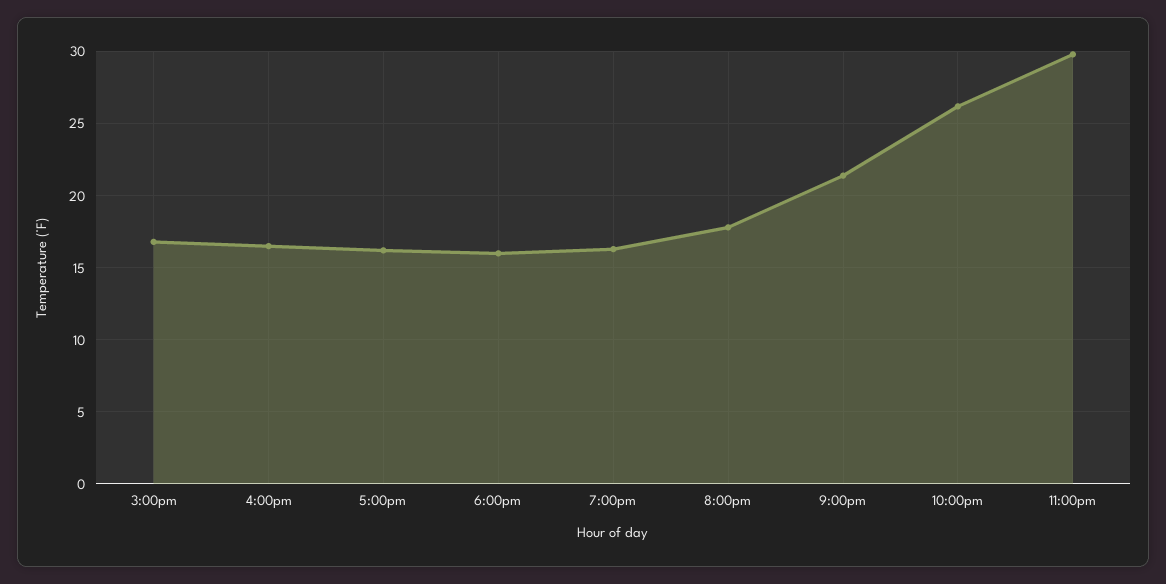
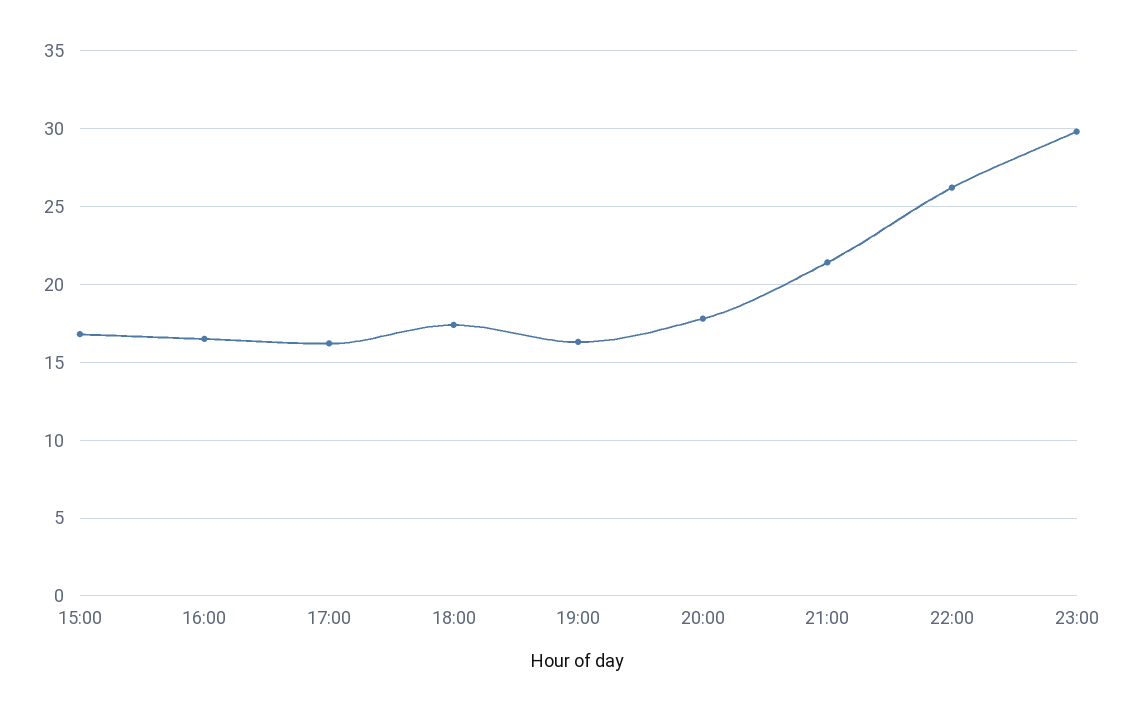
  {
    "3:00pm": 17,
    "4:00pm": 16.5,
    "5:00pm": 16,
-   "6:00pm": 16,
+   "6:00pm": 17.5,
    "7:00pm": 16.5,
    "8:00pm": 18,
    "9:00pm": 21.5,
    "10:00pm": 26,
    "11:00pm": 30
  }

